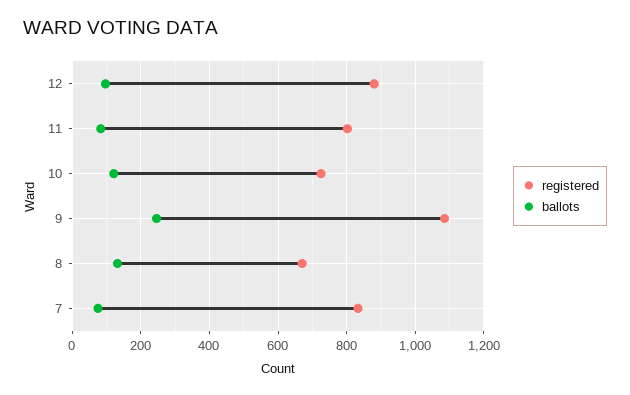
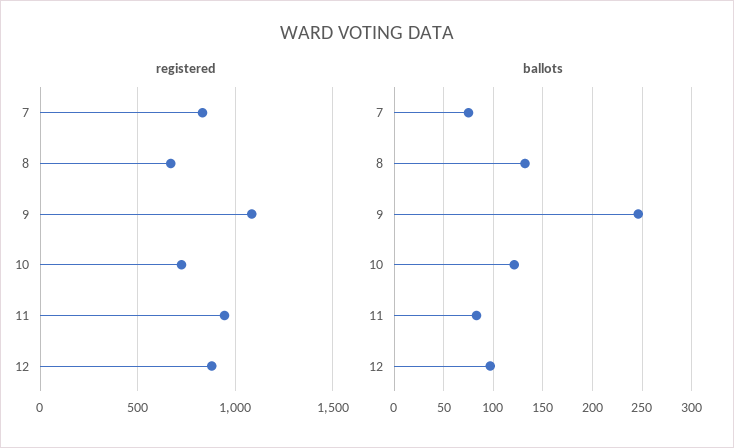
  {
    "registered": {
      "12": 880,
-     "11": 800,
+     "11": 950,
      "10": 720,
      "9": 1080,
      "8": 680,
      "7": 840
    },
    "ballots": {
      "12": 100,
      "11": 80,
      "10": 120,
      "9": 250,
      "8": 130,
      "7": 80
    }
  }

